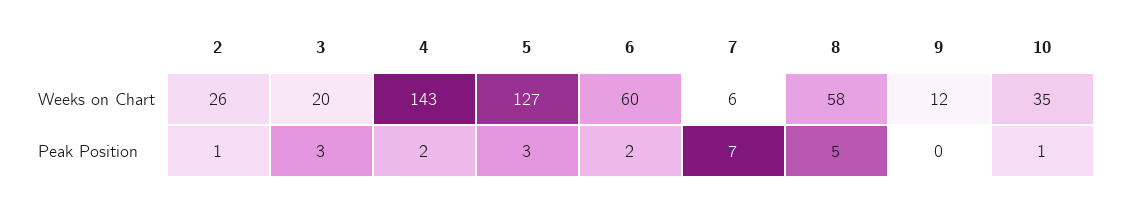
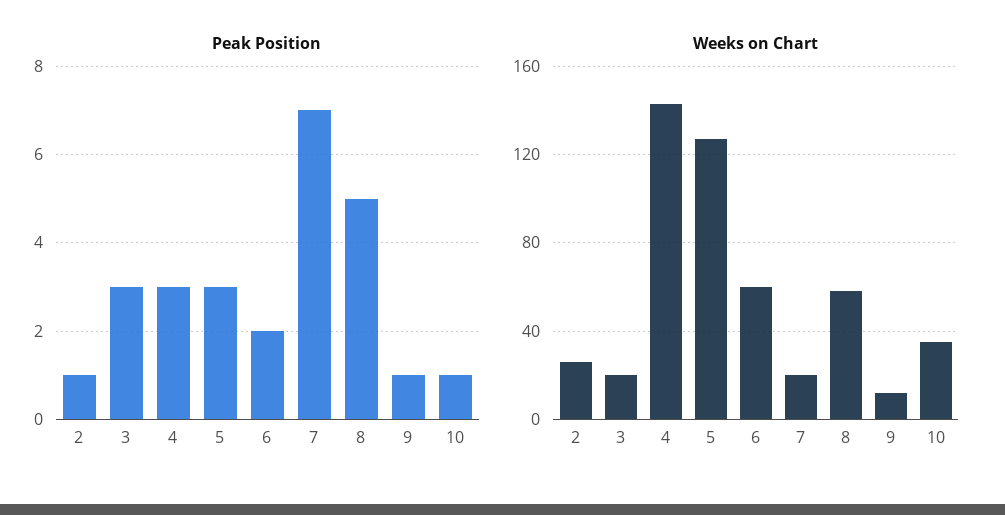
  {
    "Weeks on Chart": {
      "2": 26,
      "3": 20,
      "4": 143,
      "5": 127,
      "6": 60,
-     "7": 6,
+     "7": 20,
      "8": 58,
      "9": 12,
      "10": 35
    },
    "Peak Position": {
      "2": 1,
      "3": 3,
-     "4": 2,
+     "4": 3,
      "5": 3,
      "6": 2,
      "7": 7,
      "8": 5,
-     "9": 0,
+     "9": 1,
      "10": 1
    }
  }

